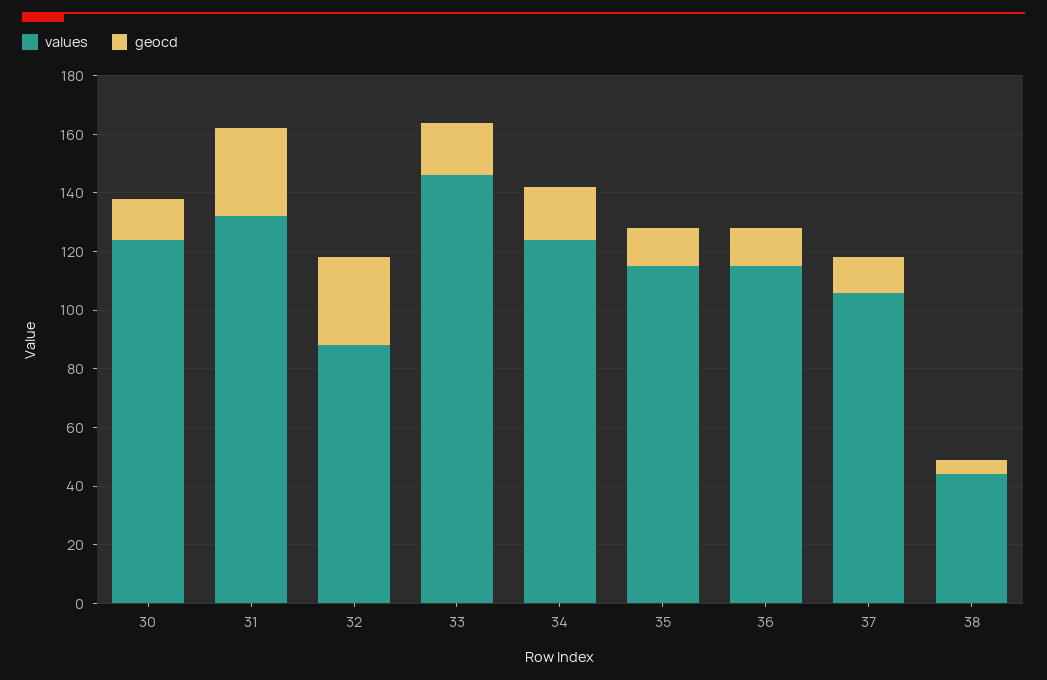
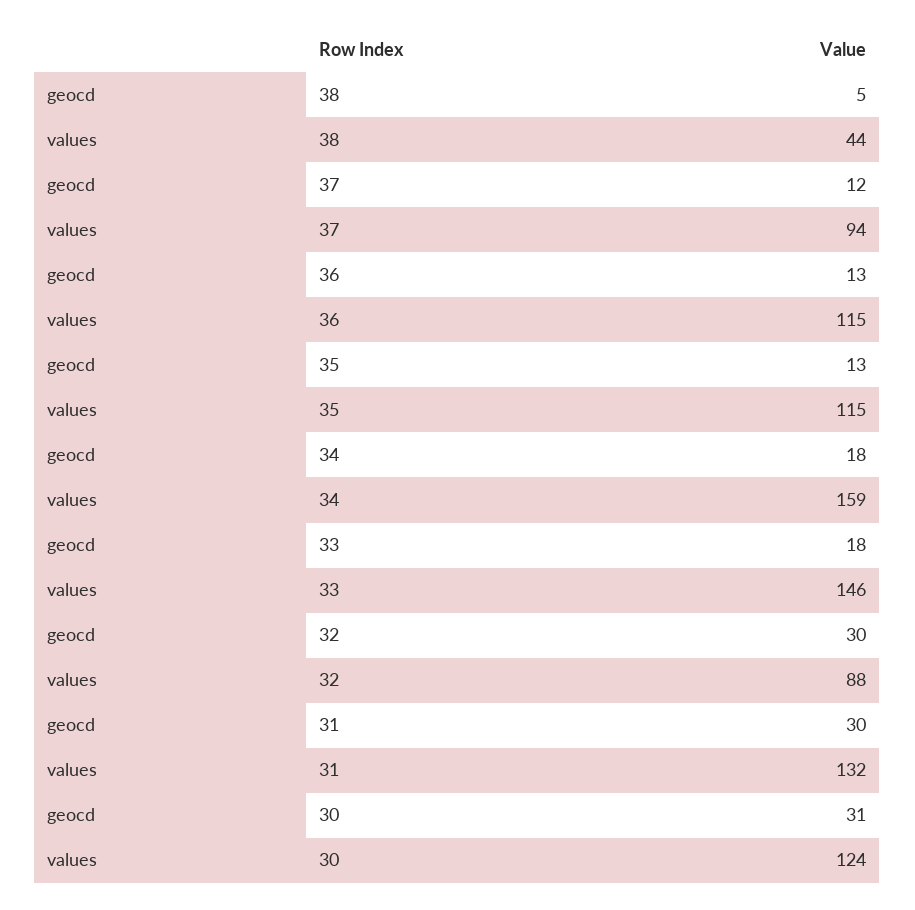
  {
    "values": {
      "30": 124,
      "31": 132,
      "32": 88,
      "33": 146,
-     "34": 125,
+     "34": 159,
      "35": 115,
      "36": 115,
-     "37": 105,
+     "37": 94,
      "38": 44
    },
    "geocd": {
-     "30": 15,
+     "30": 31,
      "31": 30,
      "32": 30,
      "33": 18,
      "34": 18,
      "35": 13,
      "36": 13,
      "37": 12,
      "38": 5
    }
  }

